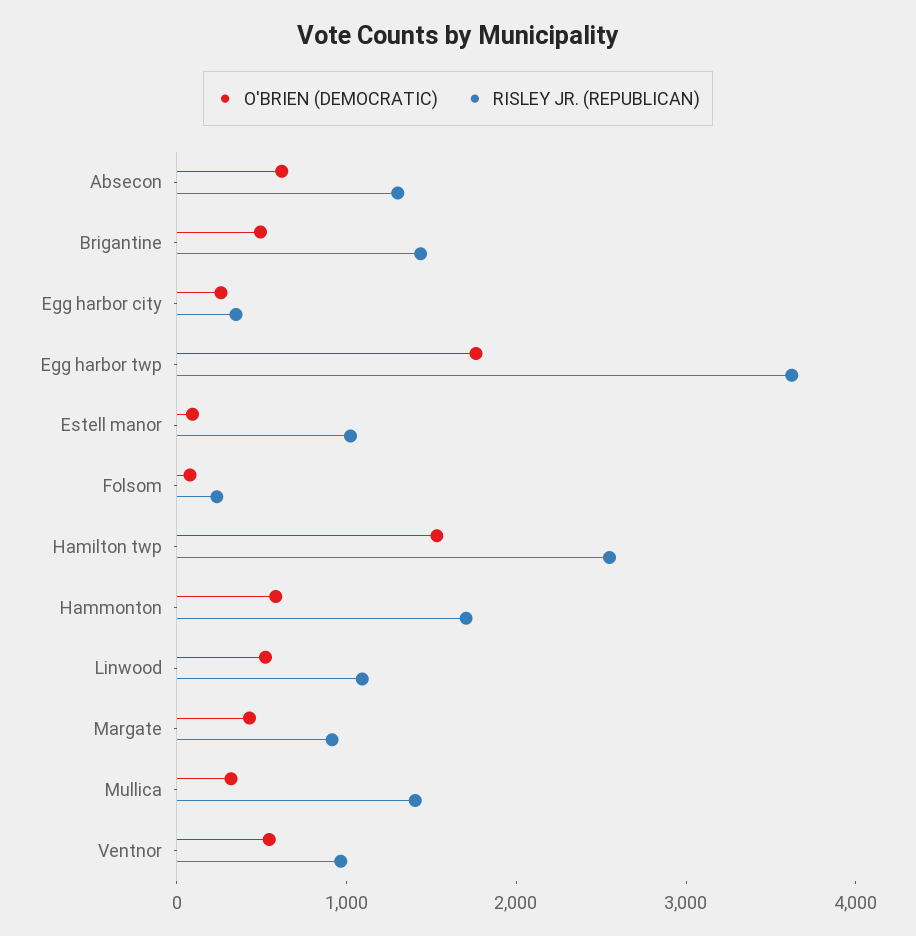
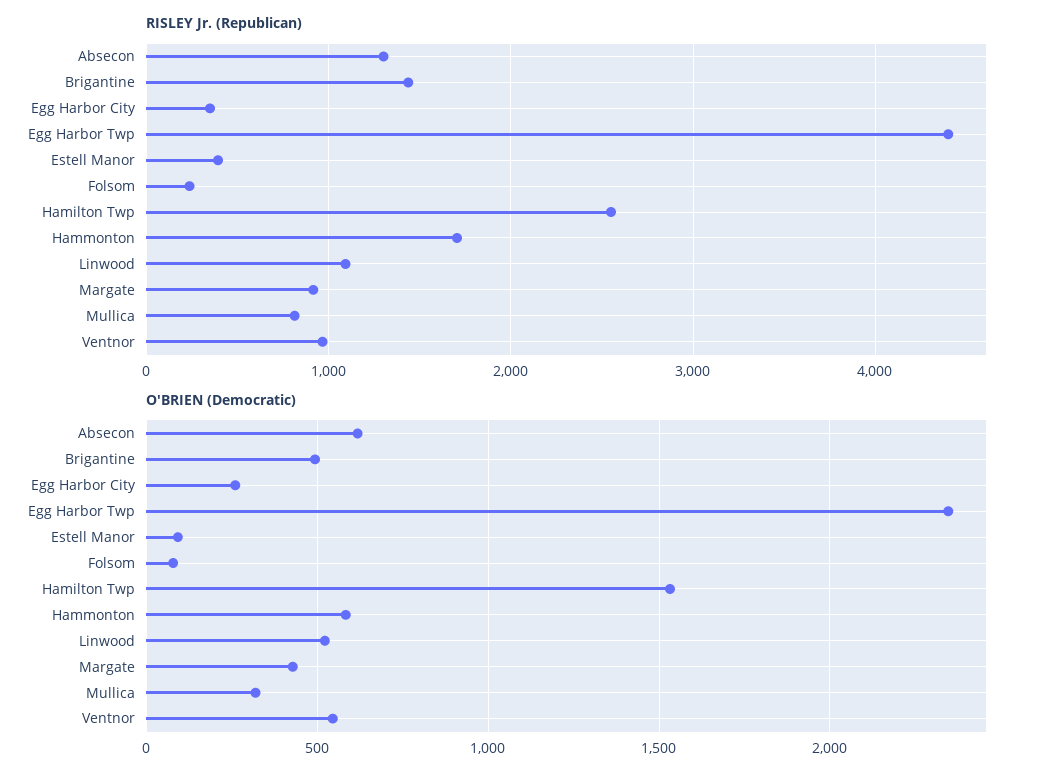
  {
    "O'BRIEN (DEMOCRATIC)": {
      "Absecon": 600,
      "Brigantine": 500,
      "Egg harbor city": 250,
-     "Egg harbor twp": 1800,
+     "Egg harbor twp": 2350,
      "Estell manor": 100,
      "Folsom": 100,
      "Hamilton twp": 1550,
      "Hammonton": 600,
      "Linwood": 500,
      "Margate": 450,
      "Mullica": 300,
      "Ventnor": 550
    },
    "RISLEY JR. (REPUBLICAN)": {
      "Absecon": 1300,
      "Brigantine": 1400,
      "Egg harbor city": 300,
-     "Egg harbor twp": 3600,
+     "Egg harbor twp": 4400,
-     "Estell manor": 1000,
+     "Estell manor": 400,
      "Folsom": 200,
      "Hamilton twp": 2500,
      "Hammonton": 1700,
      "Linwood": 1100,
      "Margate": 900,
-     "Mullica": 1400,
+     "Mullica": 800,
      "Ventnor": 1000
    }
  }

